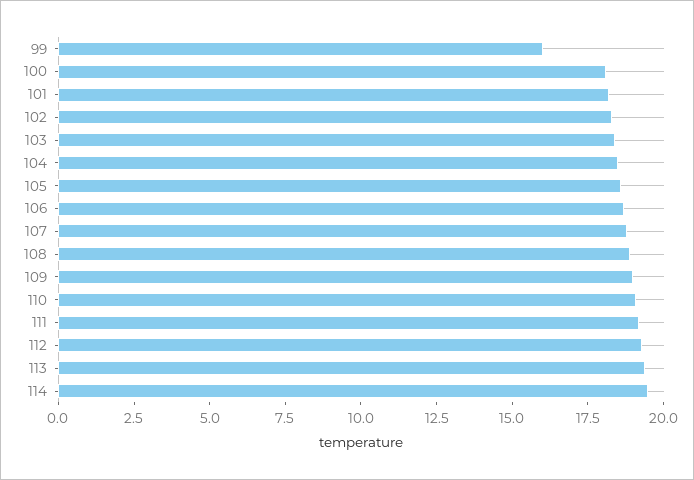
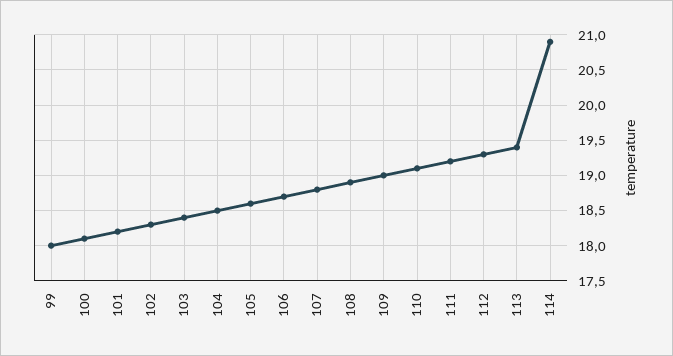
  {
-   "99": 16,
+   "99": 18,
    "100": 18.1,
    "101": 18.2,
    "102": 18.3,
    "103": 18.4,
    "104": 18.5,
    "105": 18.6,
    "106": 18.7,
    "107": 18.8,
    "108": 18.9,
    "109": 19,
    "110": 19.1,
    "111": 19.2,
    "112": 19.3,
    "113": 19.4,
-   "114": 19.5
+   "114": 20.9
  }

